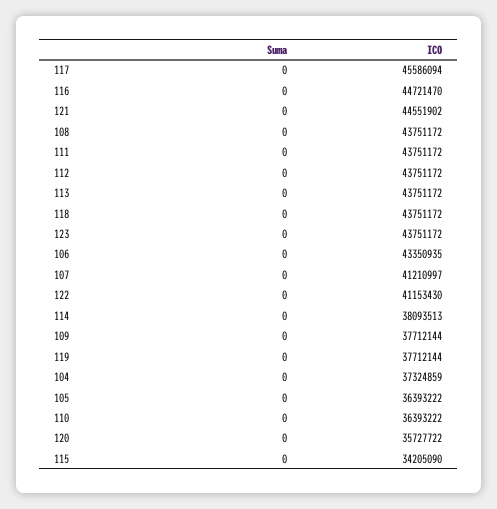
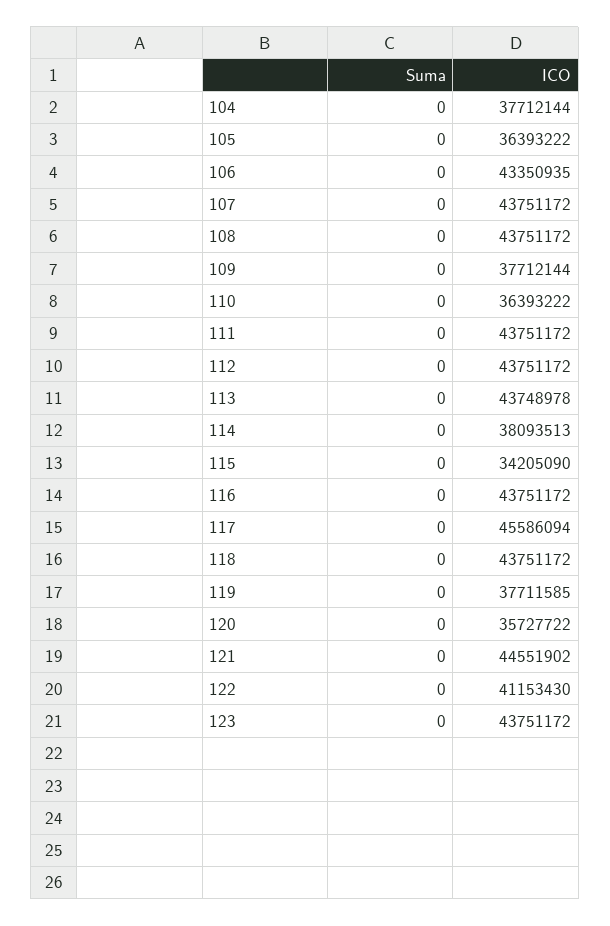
  {
    "Suma": {
      "117": 0,
      "116": 0,
      "121": 0,
      "108": 0,
      "111": 0,
      "112": 0,
      "113": 0,
      "118": 0,
      "123": 0,
      "106": 0,
      "107": 0,
      "122": 0,
      "114": 0,
      "109": 0,
      "119": 0,
      "104": 0,
      "105": 0,
      "110": 0,
      "120": 0,
      "115": 0
    },
    "ICO": {
      "117": 45586094,
-     "116": 44721470,
+     "116": 43751172,
      "121": 44551902,
      "108": 43751172,
      "111": 43751172,
      "112": 43751172,
-     "113": 43751172,
+     "113": 43748978,
      "118": 43751172,
      "123": 43751172,
      "106": 43350935,
-     "107": 41210997,
+     "107": 43751172,
      "122": 41153430,
      "114": 38093513,
      "109": 37712144,
-     "119": 37712144,
+     "119": 37711585,
-     "104": 37324859,
+     "104": 37712144,
      "105": 36393222,
      "110": 36393222,
      "120": 35727722,
      "115": 34205090
    }
  }

